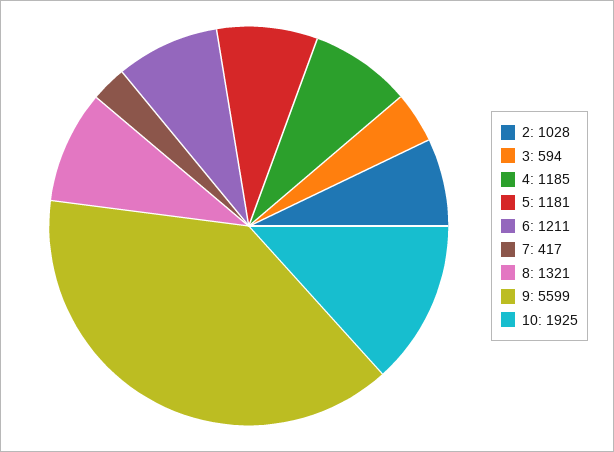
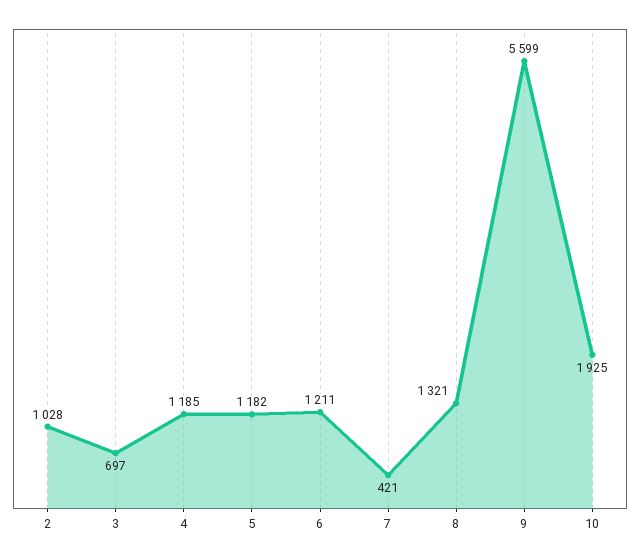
  {
    "2": 1028,
-   "3": 594,
+   "3": 697,
    "4": 1185,
-   "5": 1181,
+   "5": 1182,
    "6": 1211,
-   "7": 417,
+   "7": 421,
    "8": 1321,
    "9": 5599,
    "10": 1925
  }

